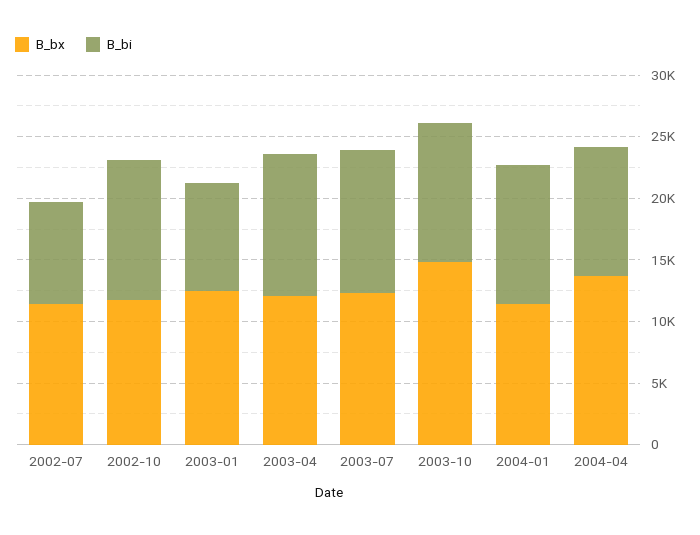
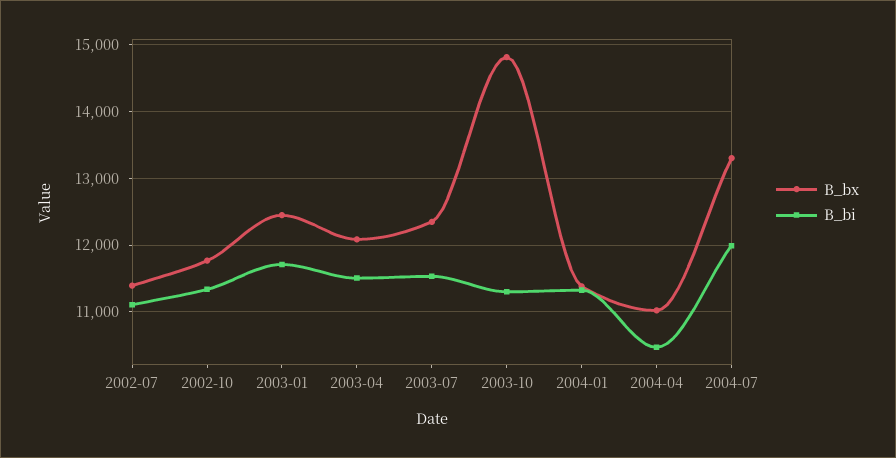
  {
    "B_bx": {
      "2002-07": 11400,
      "2002-10": 11800,
      "2003-01": 12400,
      "2003-04": 12100,
      "2003-07": 12300,
      "2003-10": 14800,
      "2004-01": 11400,
-     "2004-04": 14000
+     "2004-04": 11000,
+     "2004-07": 13300
    },
    "B_bi": {
-     "2002-07": 8000,
+     "2002-07": 11100,
      "2002-10": 11300,
-     "2003-01": 9000,
+     "2003-01": 11700,
      "2003-04": 11500,
      "2003-07": 11500,
      "2003-10": 11300,
      "2004-01": 11300,
-     "2004-04": 10500
+     "2004-04": 10500,
+     "2004-07": 12000
    }
  }

